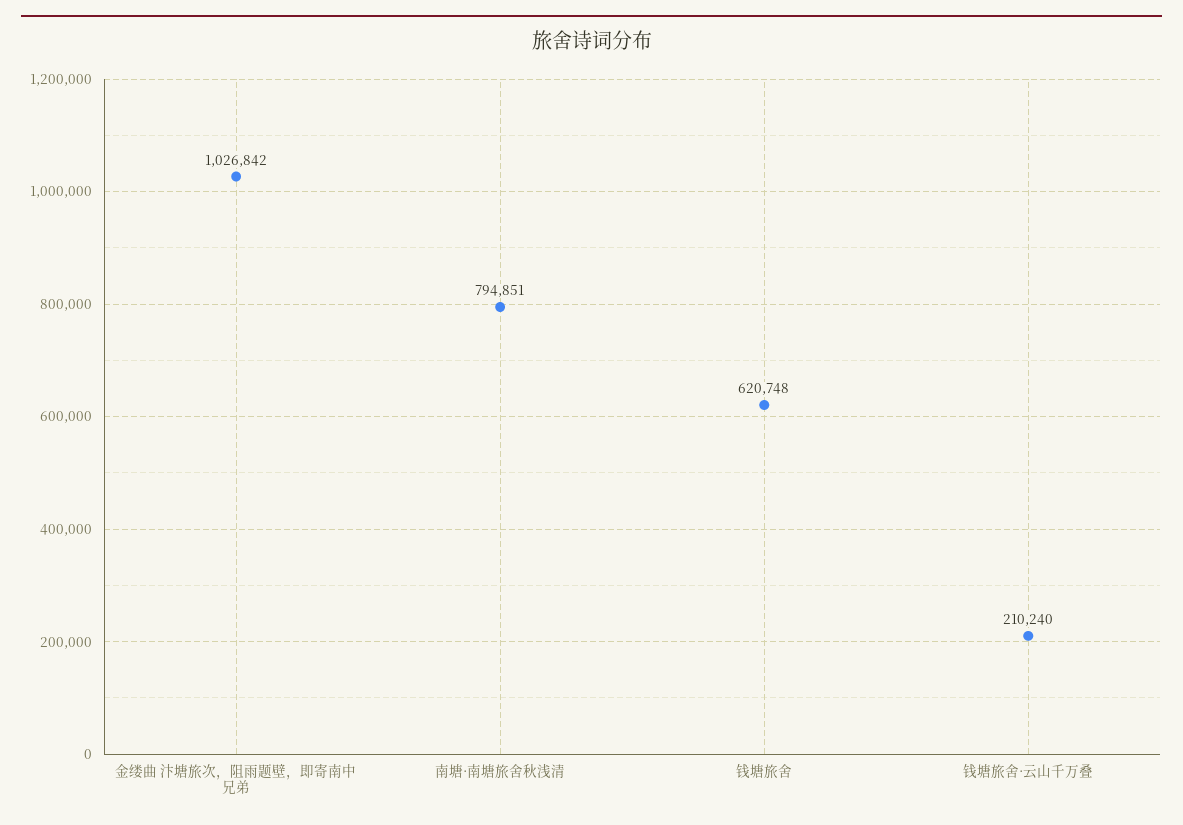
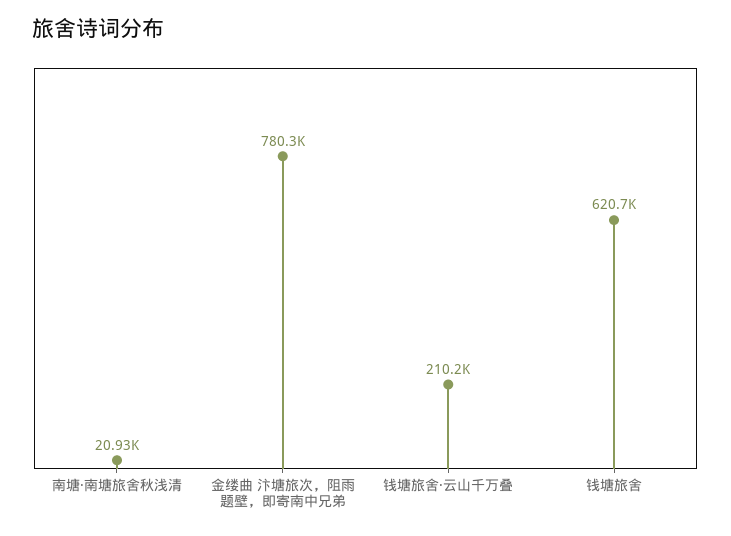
  {
-   "金缕曲 汴塘旅次，阻雨题壁，即寄南中兄弟": 1026842,
+   "金缕曲 汴塘旅次，阻雨题壁，即寄南中兄弟": 780300,
-   "南塘·南塘旅舍秋浅清": 794851,
+   "南塘·南塘旅舍秋浅清": 20930,
    "钱塘旅舍": 620748,
    "钱塘旅舍·云山千万叠": 210240
  }

